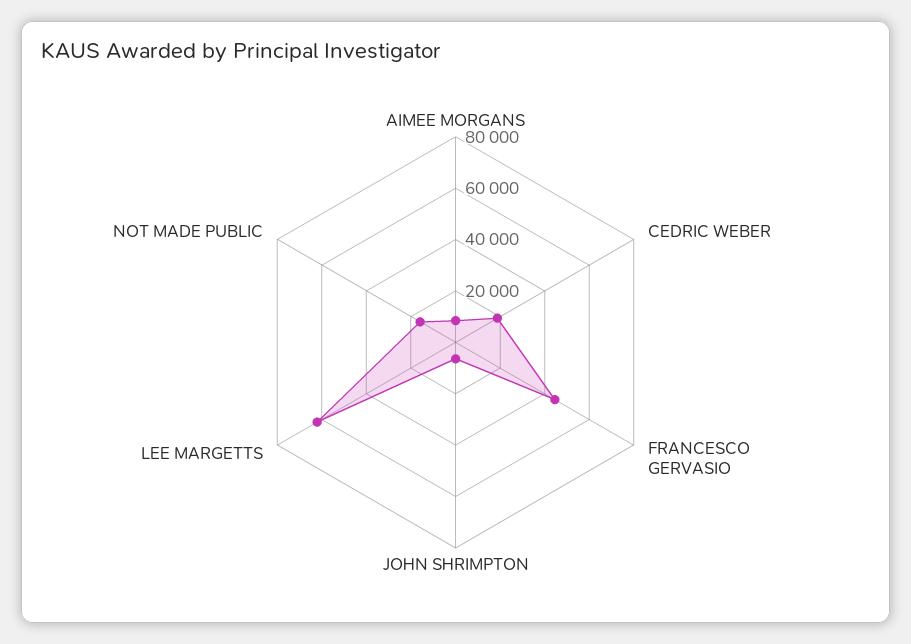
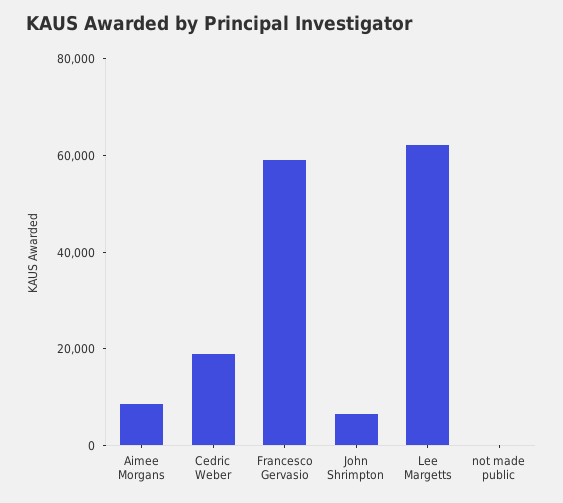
  {
    "AIMEE MORGANS": 10000,
    "CEDRIC WEBER": 20000,
-   "FRANCESCO GERVASIO": 45000,
+   "FRANCESCO GERVASIO": 60000,
    "JOHN SHRIMPTON": 5000,
    "LEE MARGETTS": 60000,
-   "NOT MADE PUBLIC": 15000
+   "NOT MADE PUBLIC": 0
  }

